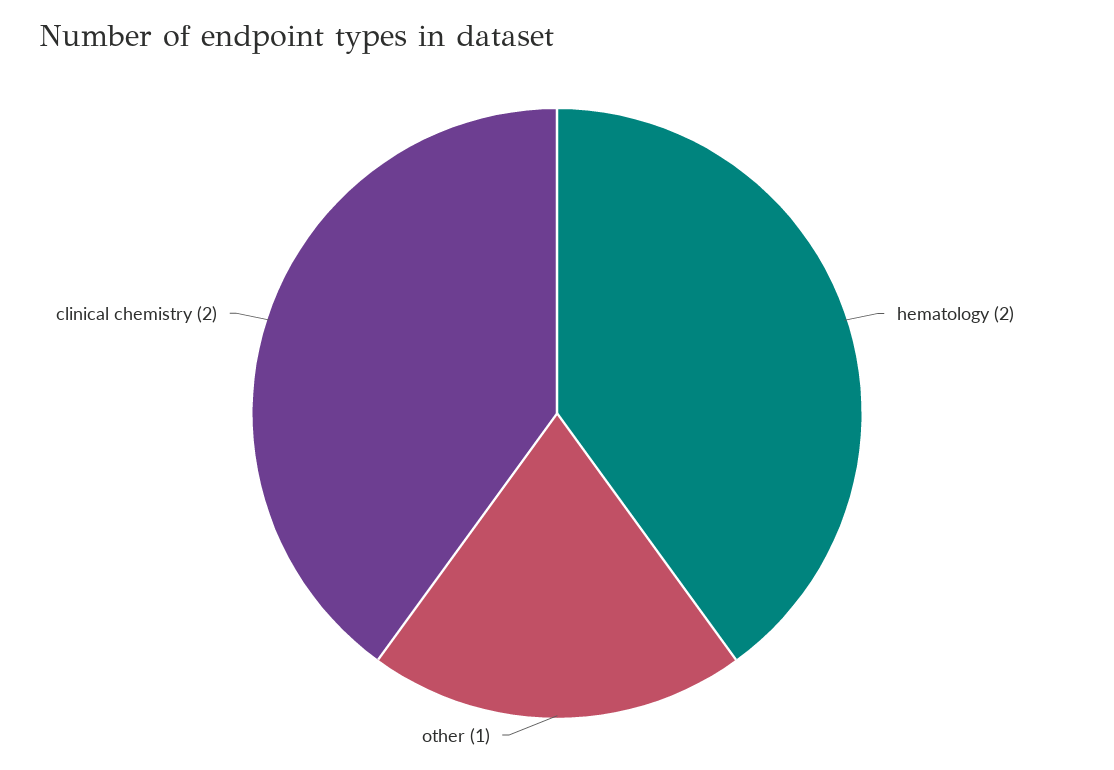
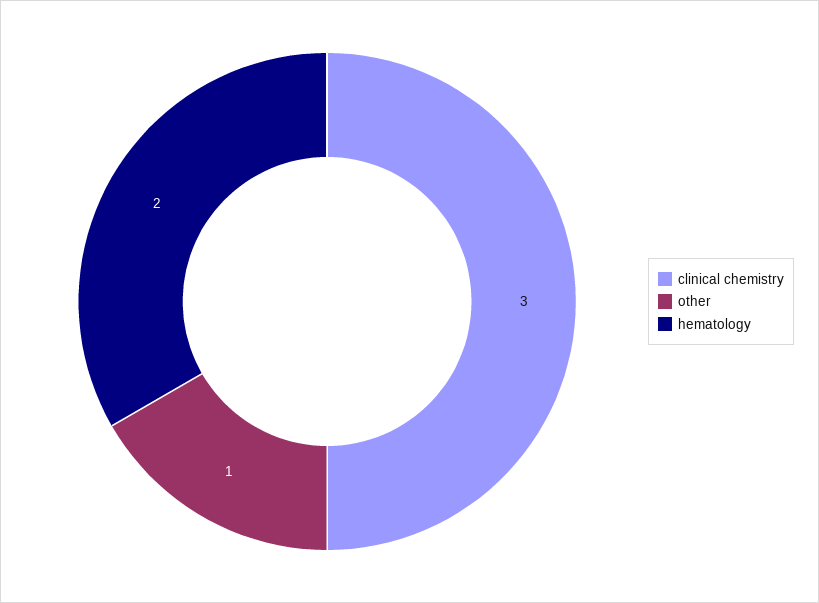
  {
    "hematology": 2,
    "other": 1,
-   "clinical chemistry": 2
+   "clinical chemistry": 3
  }

